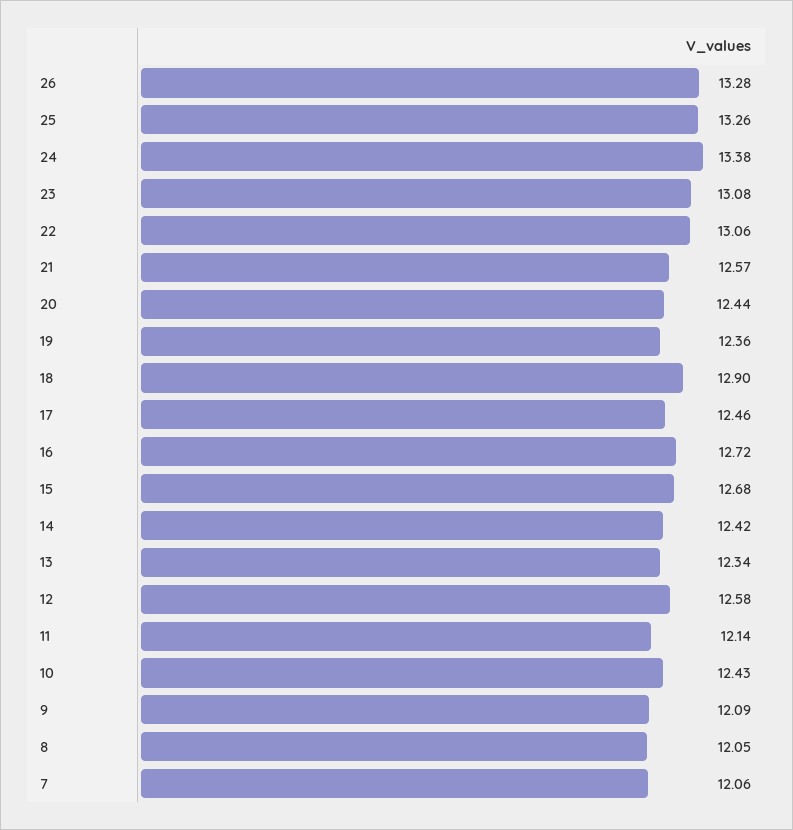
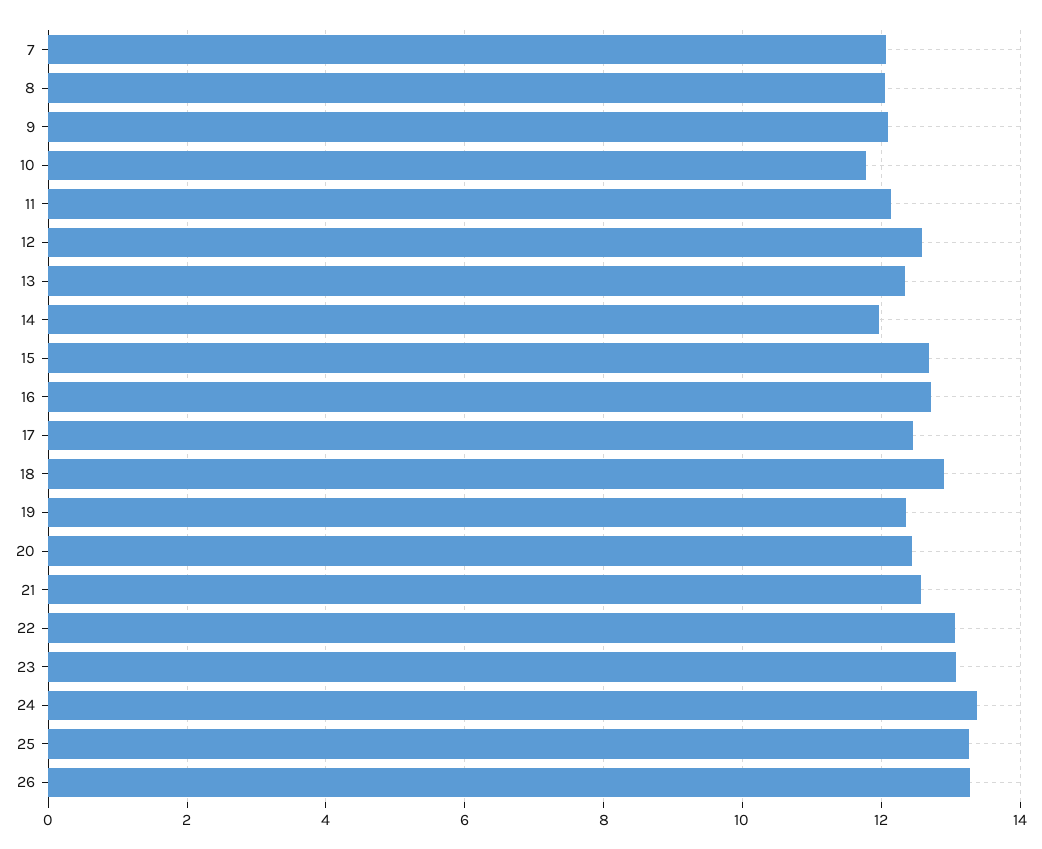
  {
    "26": 13.28,
    "25": 13.26,
    "24": 13.38,
    "23": 13.08,
    "22": 13.06,
    "21": 12.57,
    "20": 12.44,
    "19": 12.36,
    "18": 12.9,
    "17": 12.46,
    "16": 12.72,
    "15": 12.68,
-   "14": 12.42,
+   "14": 12,
    "13": 12.34,
    "12": 12.58,
    "11": 12.14,
-   "10": 12.43,
+   "10": 11.8,
    "9": 12.09,
    "8": 12.05,
    "7": 12.06
  }

